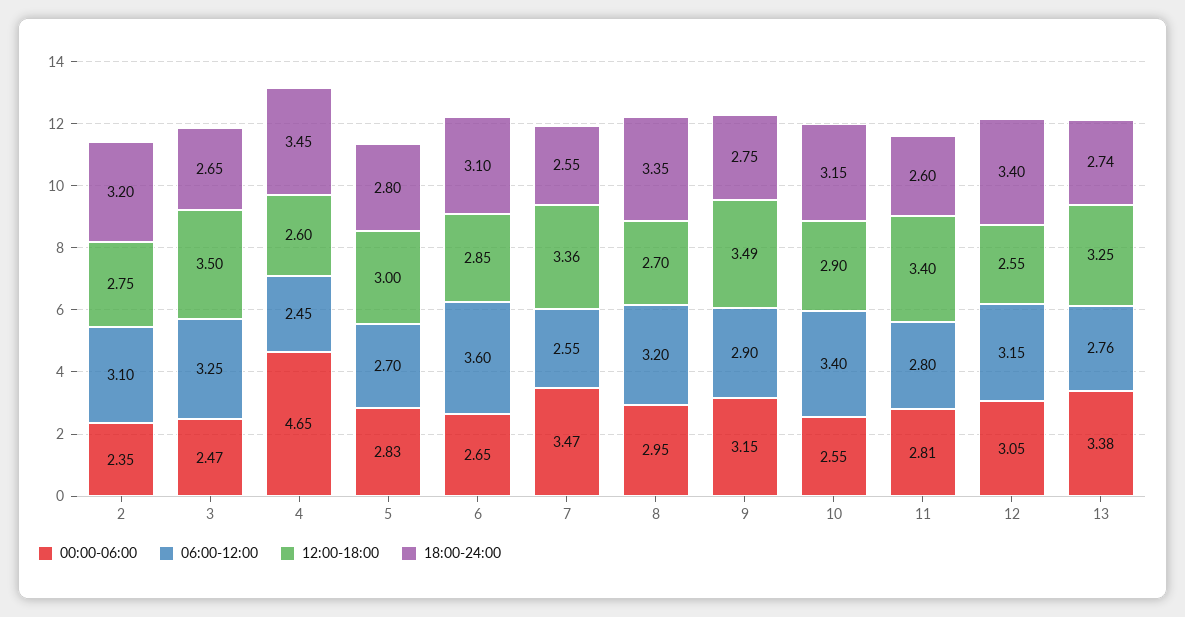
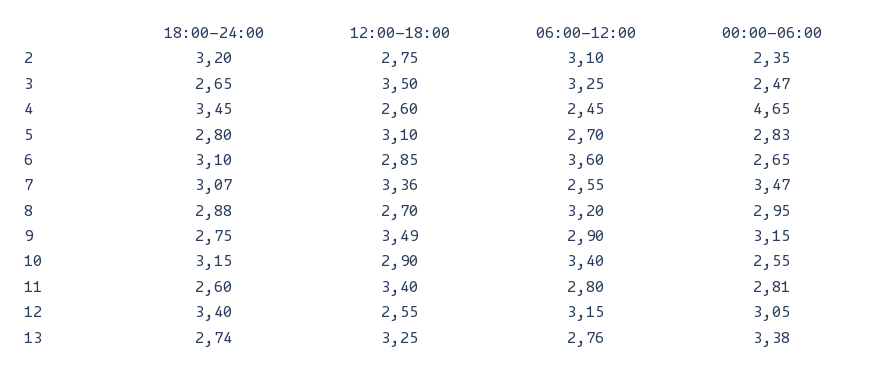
  {
    "00:00-06:00": {
      "2": 2.35,
      "3": 2.47,
      "4": 4.65,
      "5": 2.83,
      "6": 2.65,
      "7": 3.47,
      "8": 2.95,
      "9": 3.15,
      "10": 2.55,
      "11": 2.81,
      "12": 3.05,
      "13": 3.38
    },
    "06:00-12:00": {
      "2": 3.1,
      "3": 3.25,
      "4": 2.45,
      "5": 2.7,
      "6": 3.6,
      "7": 2.55,
      "8": 3.2,
      "9": 2.9,
      "10": 3.4,
      "11": 2.8,
      "12": 3.15,
      "13": 2.76
    },
    "12:00-18:00": {
      "2": 2.75,
      "3": 3.5,
      "4": 2.6,
-     "5": 3,
+     "5": 3.1,
      "6": 2.85,
      "7": 3.36,
      "8": 2.7,
      "9": 3.49,
      "10": 2.9,
      "11": 3.4,
      "12": 2.55,
      "13": 3.25
    },
    "18:00-24:00": {
      "2": 3.2,
      "3": 2.65,
      "4": 3.45,
      "5": 2.8,
      "6": 3.1,
-     "7": 2.55,
+     "7": 3.07,
-     "8": 3.35,
+     "8": 2.88,
      "9": 2.75,
      "10": 3.15,
      "11": 2.6,
      "12": 3.4,
      "13": 2.74
    }
  }

